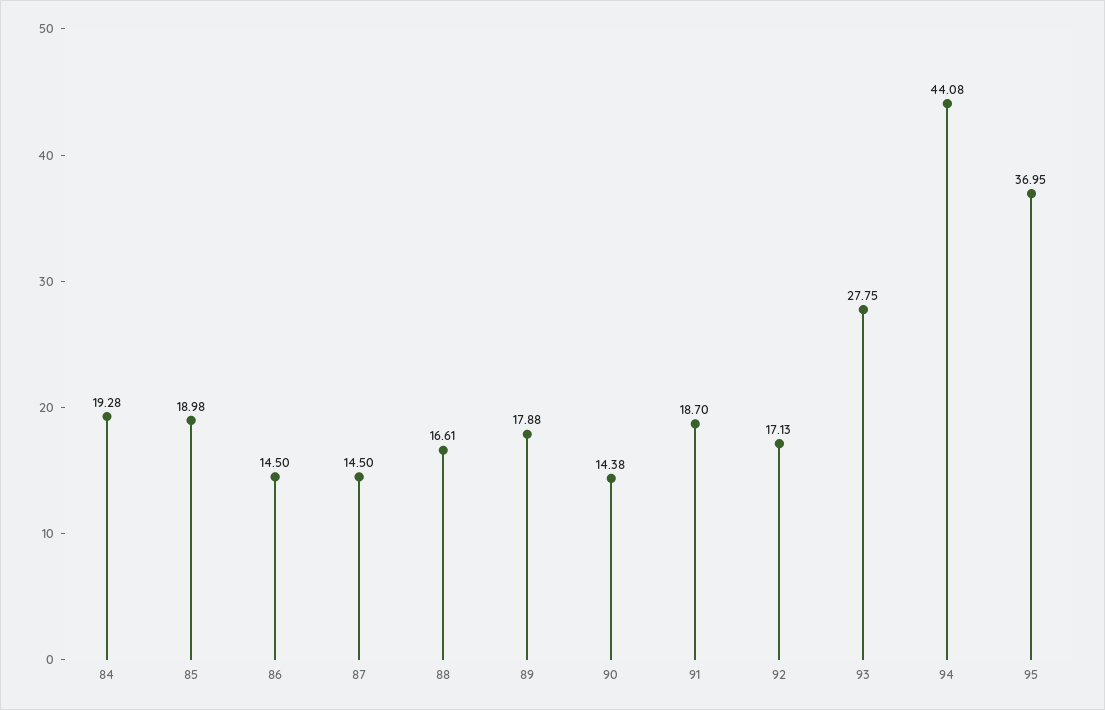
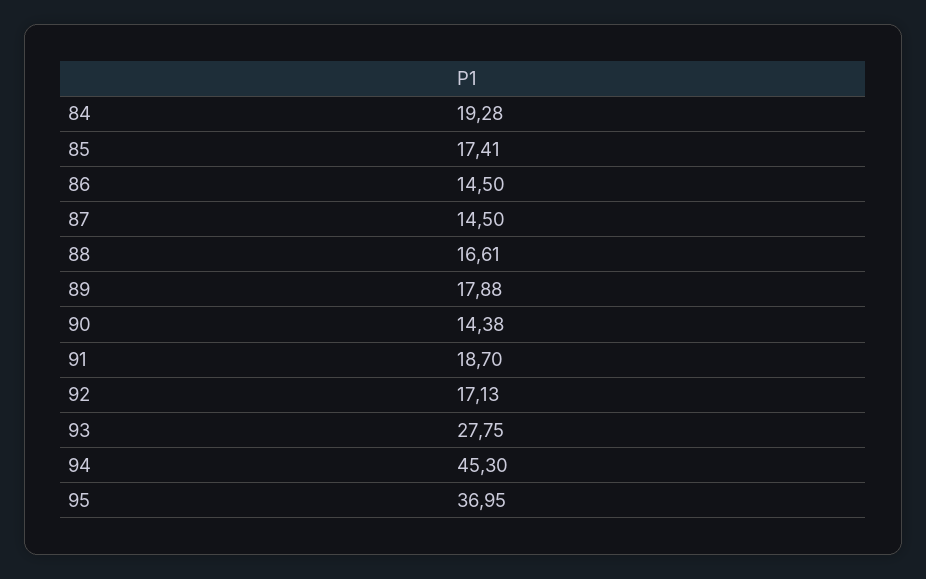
  {
    "84": 19.28,
-   "85": 18.98,
+   "85": 17.41,
    "86": 14.5,
    "87": 14.5,
    "88": 16.61,
    "89": 17.88,
    "90": 14.38,
    "91": 18.7,
    "92": 17.13,
    "93": 27.75,
-   "94": 44.08,
+   "94": 45.3,
    "95": 36.95
  }

